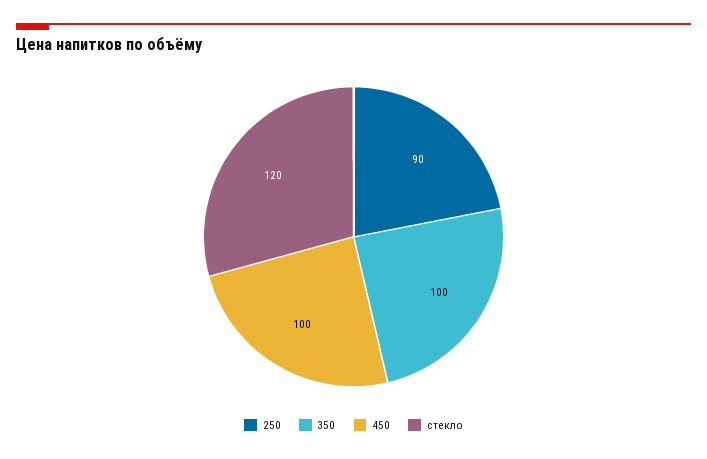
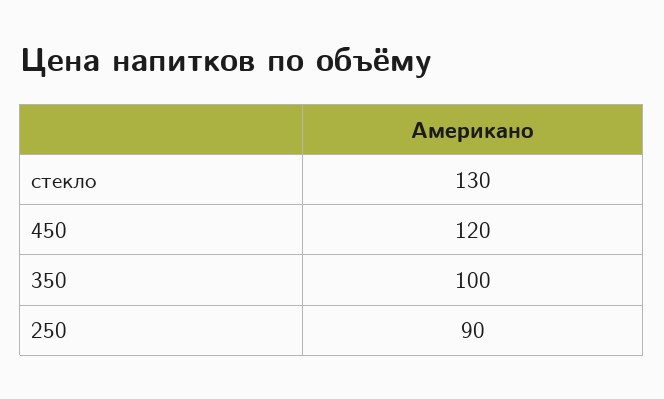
  {
    "250": 90,
    "350": 100,
-   "450": 100,
+   "450": 120,
-   "стекло": 120
+   "стекло": 130
  }

